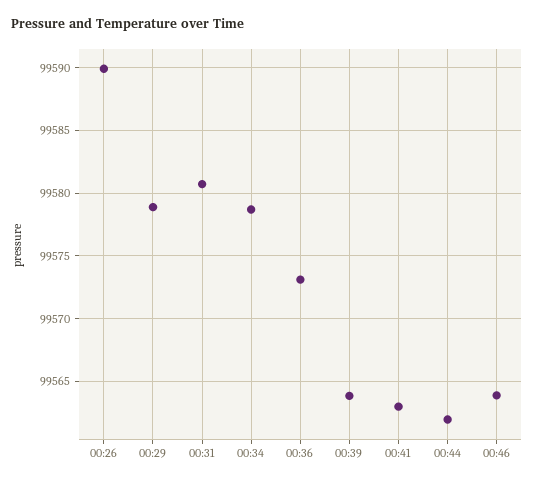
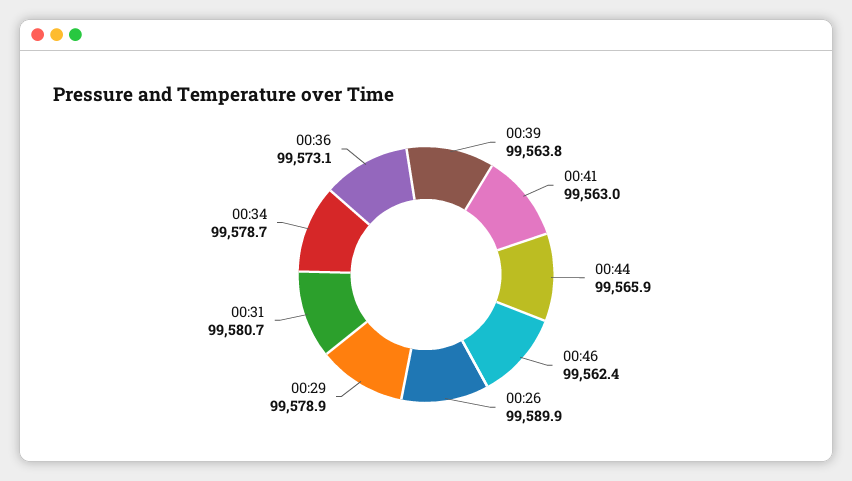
  {
    "00:26": 99589.9,
    "00:29": 99578.9,
    "00:31": 99580.7,
    "00:34": 99578.7,
    "00:36": 99573.1,
    "00:39": 99563.8,
    "00:41": 99563,
-   "00:44": 99562,
+   "00:44": 99565.9,
-   "00:46": 99564
+   "00:46": 99562.4
  }

